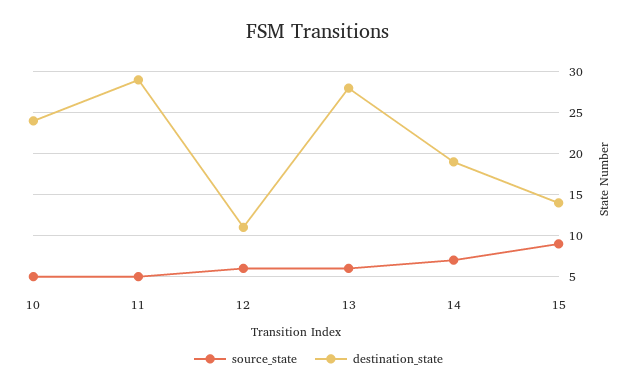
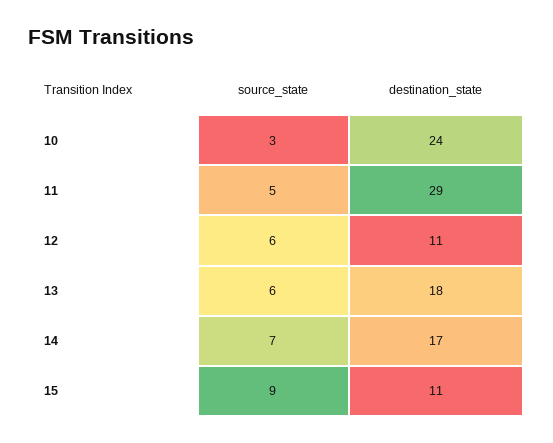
  {
    "source_state": {
-     "10": 5,
+     "10": 3,
      "11": 5,
      "12": 6,
      "13": 6,
      "14": 7,
      "15": 9
    },
    "destination_state": {
      "10": 24,
      "11": 29,
      "12": 11,
-     "13": 28,
+     "13": 18,
-     "14": 19,
+     "14": 17,
-     "15": 14
+     "15": 11
    }
  }

